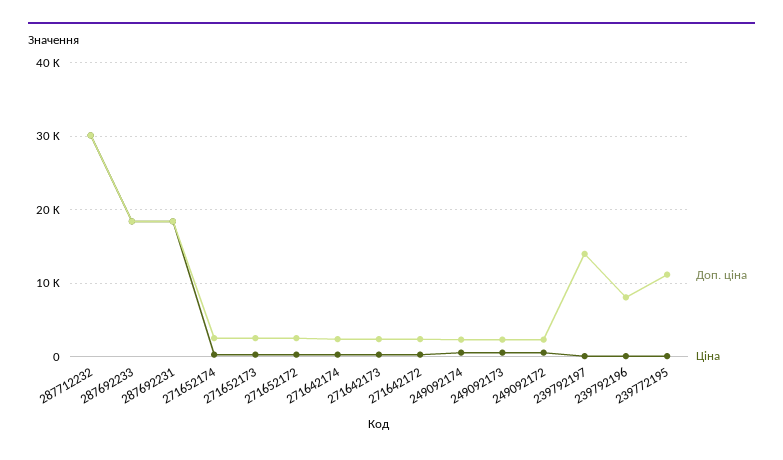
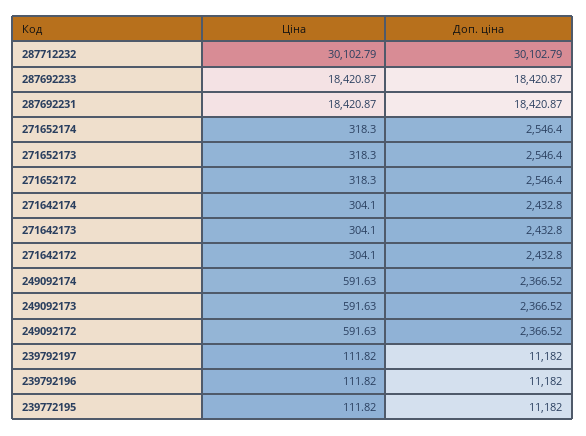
  {
    "Доп. ціна": {
      "287712232": 30102.79,
      "287692233": 18420.87,
      "287692231": 18420.87,
      "271652174": 2546.4,
      "271652173": 2546.4,
      "271652172": 2546.4,
      "271642174": 2432.8,
      "271642173": 2432.8,
      "271642172": 2432.8,
      "249092174": 2366.52,
      "249092173": 2366.52,
      "249092172": 2366.52,
-     "239792197": 14000,
+     "239792197": 11182,
-     "239792196": 8000,
+     "239792196": 11182,
      "239772195": 11182
    },
    "Ціна": {
      "287712232": 30102.79,
      "287692233": 18420.87,
      "287692231": 18420.87,
      "271652174": 318.3,
      "271652173": 318.3,
      "271652172": 318.3,
      "271642174": 304.1,
      "271642173": 304.1,
      "271642172": 304.1,
      "249092174": 591.63,
      "249092173": 591.63,
      "249092172": 591.63,
      "239792197": 111.82,
      "239792196": 111.82,
      "239772195": 111.82
    }
  }

